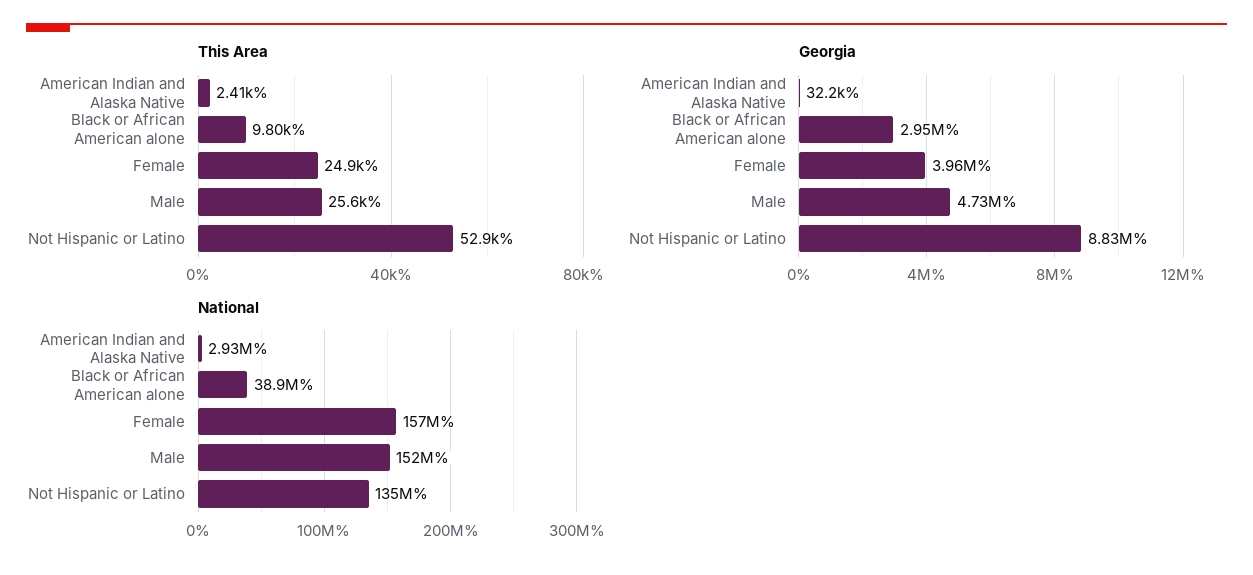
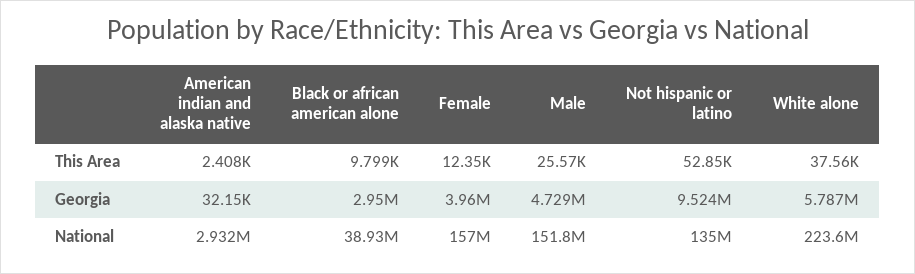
  {
    "This Area": {
      "American Indian and Alaska Native": 2408,
      "Black or African American alone": 9799,
-     "Female": 24900,
+     "Female": 12350,
      "Male": 25570,
-     "Not Hispanic or Latino": 52850
+     "Not Hispanic or Latino": 52850,
+     "White alone": 37560
    },
    "Georgia": {
      "American Indian and Alaska Native": 32150,
      "Black or African American alone": 2950000,
      "Female": 3960000,
      "Male": 4729000,
-     "Not Hispanic or Latino": 8830000
+     "Not Hispanic or Latino": 9524000,
+     "White alone": 5787000
    },
    "National": {
      "American Indian and Alaska Native": 2932000,
      "Black or African American alone": 38930000,
      "Female": 157000000,
      "Male": 151800000,
-     "Not Hispanic or Latino": 135000000
+     "Not Hispanic or Latino": 135000000,
+     "White alone": 223600000
    }
  }

